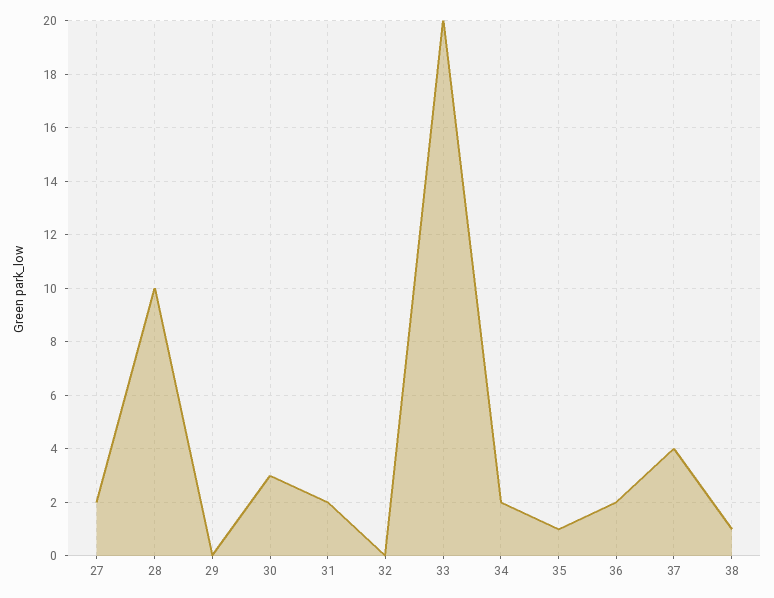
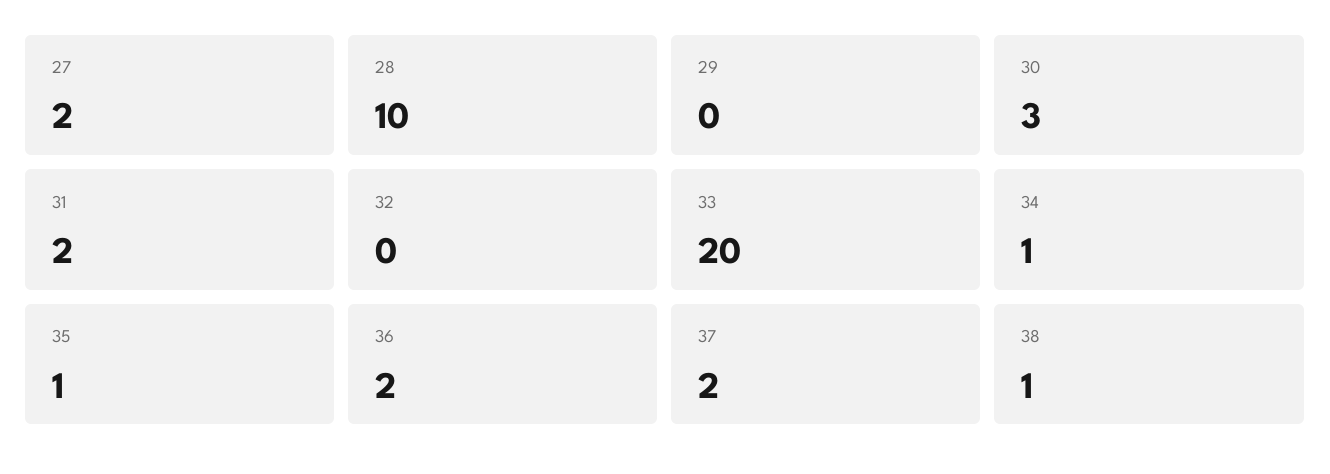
  {
    "27": 2,
    "28": 10,
    "29": 0,
    "30": 3,
    "31": 2,
    "32": 0,
    "33": 20,
-   "34": 2,
+   "34": 1,
    "35": 1,
    "36": 2,
-   "37": 4,
+   "37": 2,
    "38": 1
  }

